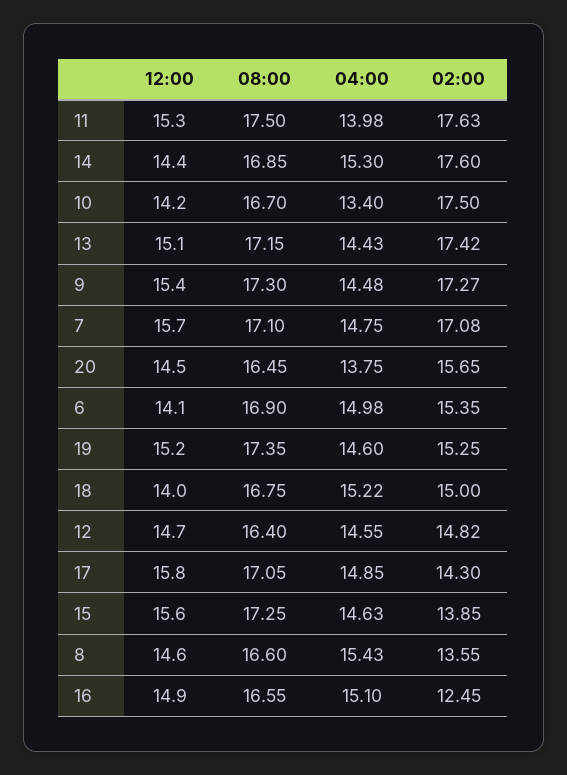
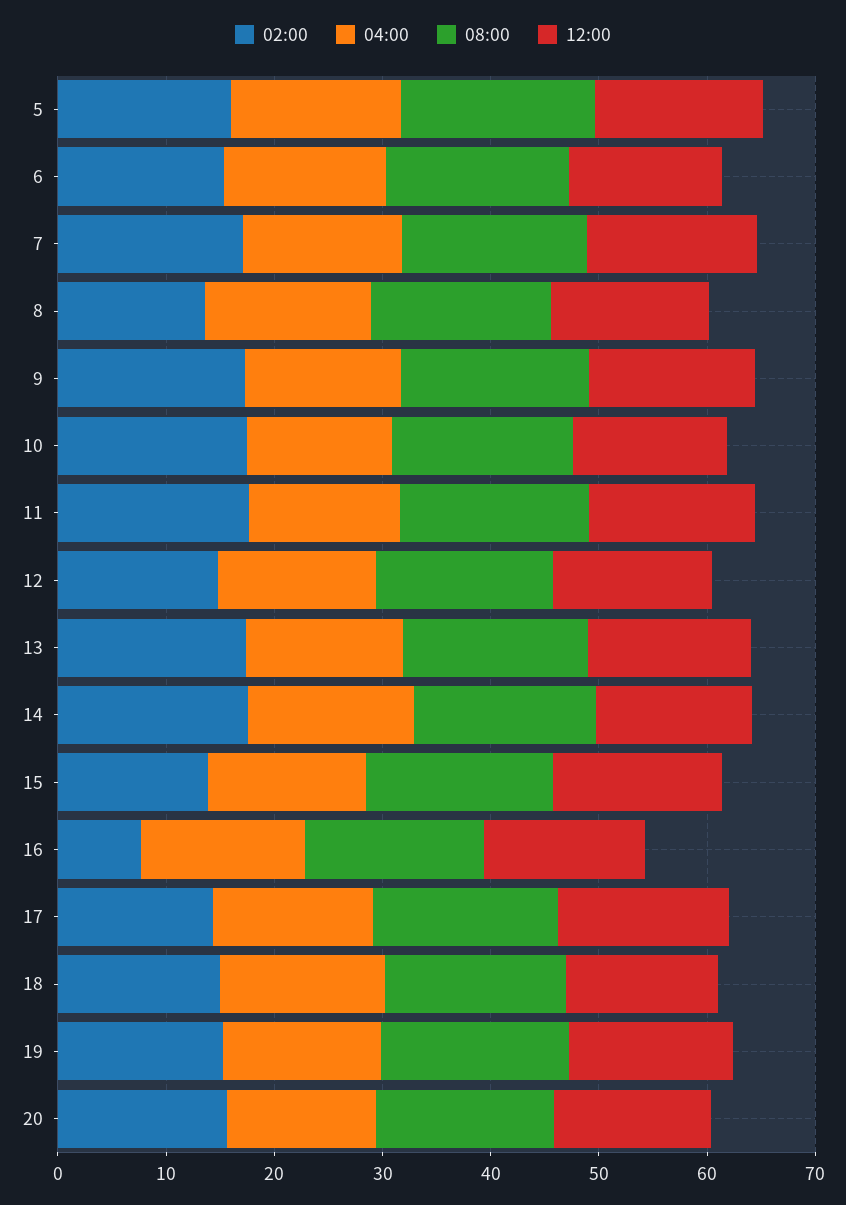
  {
    "12:00": {
      "11": 15.3,
      "14": 14.4,
      "10": 14.2,
      "13": 15.1,
      "9": 15.4,
      "7": 15.7,
      "20": 14.5,
      "6": 14.1,
      "19": 15.2,
      "18": 14,
      "12": 14.7,
      "17": 15.8,
      "15": 15.6,
      "8": 14.6,
-     "16": 14.9
+     "16": 14.9,
+     "5": 16
    },
    "08:00": {
      "11": 17.5,
      "14": 16.85,
      "10": 16.7,
      "13": 17.15,
      "9": 17.3,
      "7": 17.1,
      "20": 16.45,
      "6": 16.9,
      "19": 17.35,
      "18": 16.75,
      "12": 16.4,
      "17": 17.05,
      "15": 17.25,
      "8": 16.6,
-     "16": 16.55
+     "16": 16.55,
+     "5": 18
    },
    "04:00": {
      "11": 13.98,
      "14": 15.3,
      "10": 13.4,
      "13": 14.43,
      "9": 14.48,
      "7": 14.75,
      "20": 13.75,
      "6": 14.98,
      "19": 14.6,
      "18": 15.22,
      "12": 14.55,
      "17": 14.85,
      "15": 14.63,
      "8": 15.43,
-     "16": 15.1
+     "16": 15.1,
+     "5": 16
    },
    "02:00": {
      "11": 17.63,
      "14": 17.6,
      "10": 17.5,
      "13": 17.42,
      "9": 17.27,
      "7": 17.08,
      "20": 15.65,
      "6": 15.35,
      "19": 15.25,
      "18": 15,
      "12": 14.82,
      "17": 14.3,
      "15": 13.85,
      "8": 13.55,
-     "16": 12.45
+     "16": 8,
+     "5": 16
    }
  }

